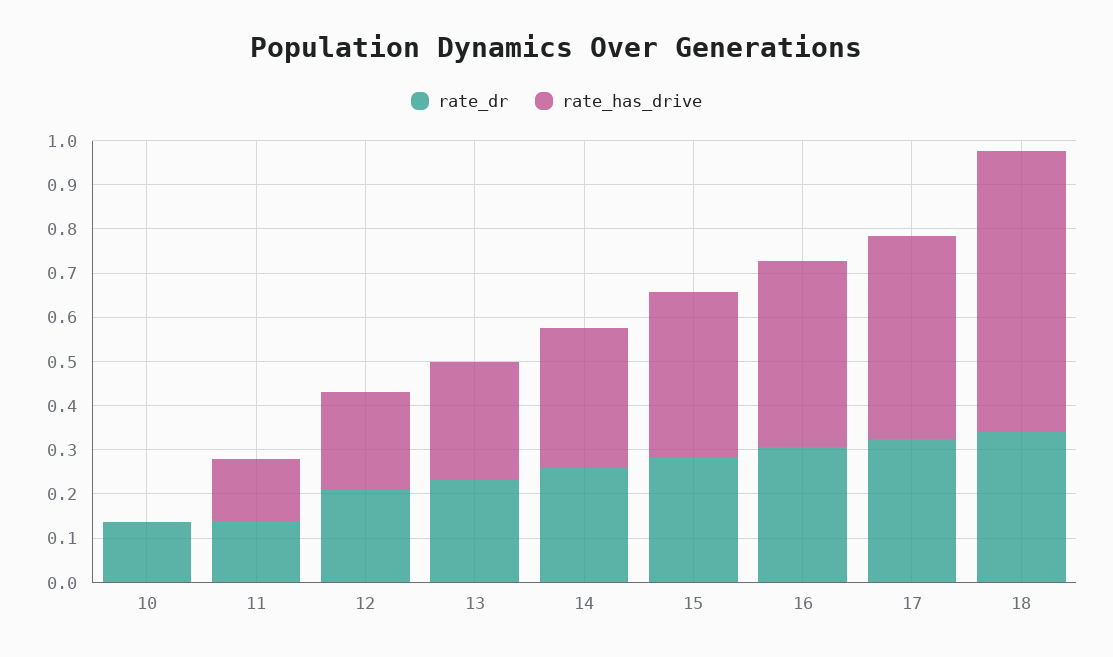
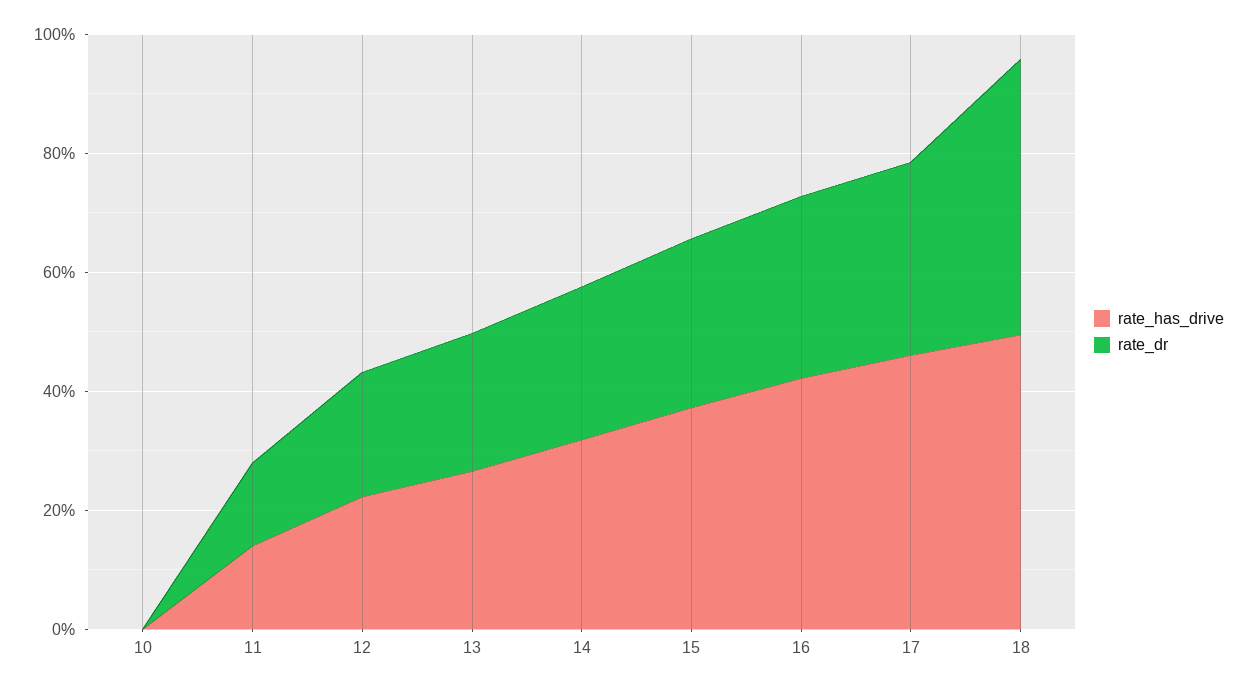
  {
    "rate_dr": {
-     "10": 0.14,
+     "10": 0,
      "11": 0.14,
      "12": 0.2,
      "13": 0.24,
      "14": 0.26,
      "15": 0.28,
      "16": 0.3,
      "17": 0.32,
-     "18": 0.34
+     "18": 0.45
    },
    "rate_has_drive": {
      "10": 0,
      "11": 0.14,
      "12": 0.22,
      "13": 0.26,
      "14": 0.32,
      "15": 0.38,
      "16": 0.42,
      "17": 0.46,
-     "18": 0.64
+     "18": 0.5
    }
  }

